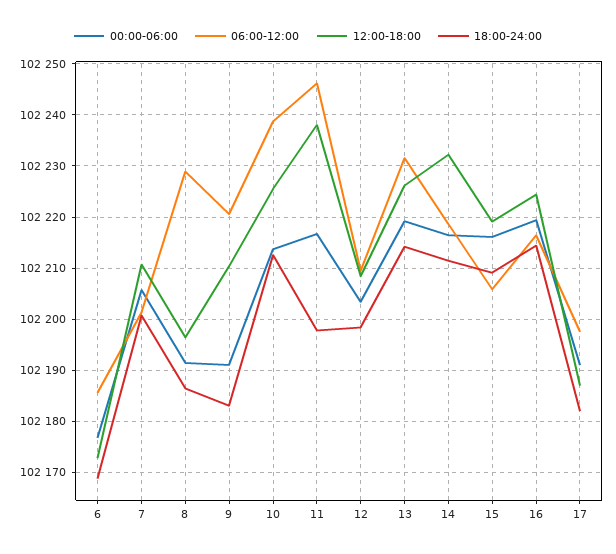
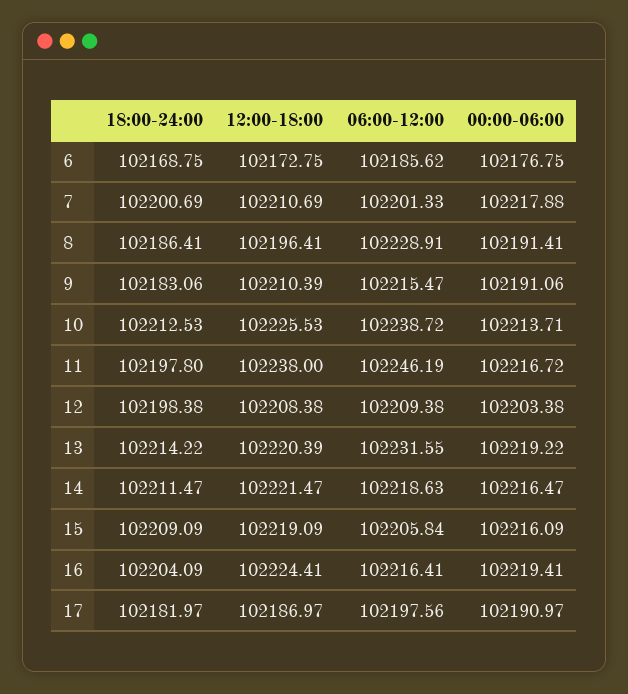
  {
    "00:00-06:00": {
      "6": 102176.75,
-     "7": 102206,
+     "7": 102217.88,
      "8": 102191.41,
      "9": 102191.06,
      "10": 102213.71,
      "11": 102216.72,
      "12": 102203.38,
      "13": 102219.22,
      "14": 102216.47,
      "15": 102216.09,
      "16": 102219.41,
      "17": 102190.97
    },
    "06:00-12:00": {
      "6": 102185.62,
      "7": 102201.33,
      "8": 102228.91,
-     "9": 102220,
+     "9": 102215.47,
      "10": 102238.72,
      "11": 102246.19,
      "12": 102209.38,
      "13": 102231.55,
      "14": 102218.63,
      "15": 102205.84,
      "16": 102216.41,
      "17": 102197.56
    },
    "12:00-18:00": {
      "6": 102172.75,
      "7": 102210.69,
      "8": 102196.41,
      "9": 102210.39,
      "10": 102225.53,
      "11": 102238,
      "12": 102208.38,
-     "13": 102226,
+     "13": 102220.39,
-     "14": 102232,
+     "14": 102221.47,
      "15": 102219.09,
      "16": 102224.41,
      "17": 102186.97
    },
    "18:00-24:00": {
      "6": 102168.75,
      "7": 102200.69,
      "8": 102186.41,
      "9": 102183.06,
      "10": 102212.53,
      "11": 102197.8,
      "12": 102198.38,
      "13": 102214.22,
      "14": 102211.47,
      "15": 102209.09,
-     "16": 102214,
+     "16": 102204.09,
      "17": 102181.97
    }
  }

